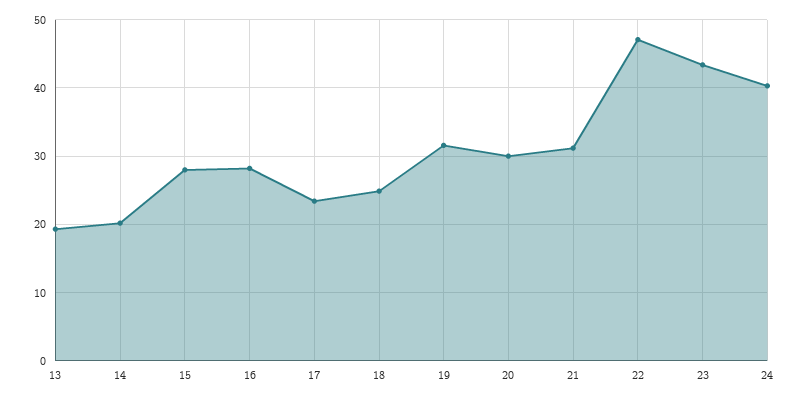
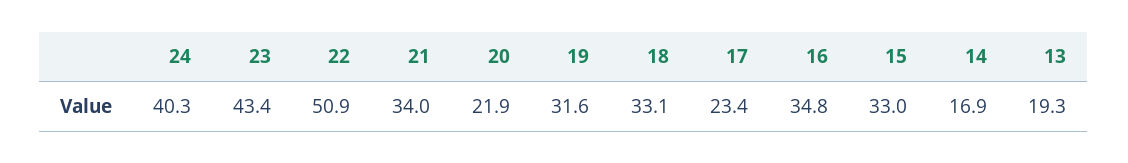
  {
    "13": 19.3,
-   "14": 20,
+   "14": 16.9,
-   "15": 28,
+   "15": 33,
-   "16": 28,
+   "16": 34.8,
    "17": 23.4,
-   "18": 25,
+   "18": 33.1,
    "19": 31.6,
-   "20": 30,
+   "20": 21.9,
-   "21": 31,
+   "21": 34,
-   "22": 47,
+   "22": 50.9,
    "23": 43.4,
    "24": 40.3
  }

